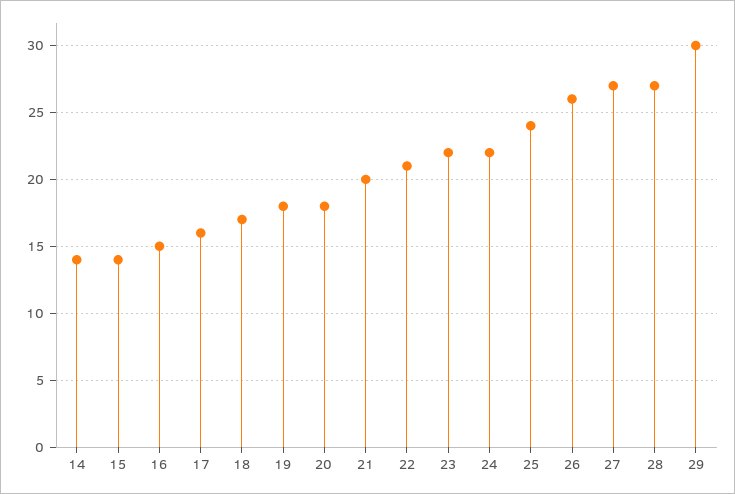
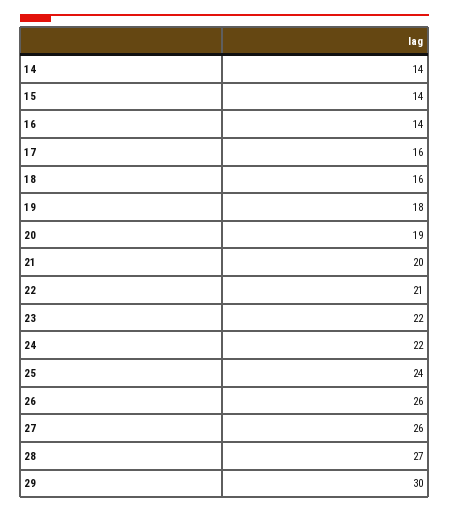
  {
    "14": 14,
    "15": 14,
-   "16": 15,
+   "16": 14,
    "17": 16,
-   "18": 17,
+   "18": 16,
    "19": 18,
-   "20": 18,
+   "20": 19,
    "21": 20,
    "22": 21,
    "23": 22,
    "24": 22,
    "25": 24,
    "26": 26,
-   "27": 27,
+   "27": 26,
    "28": 27,
    "29": 30
  }

